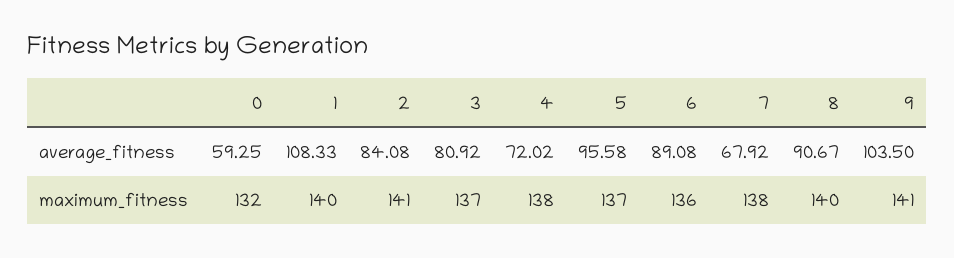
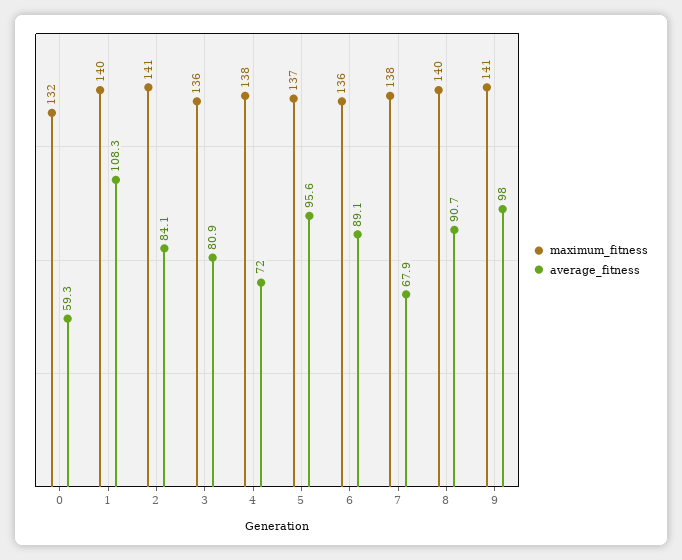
  {
    "average_fitness": {
      "0": 59.25,
      "1": 108.33,
      "2": 84.08,
      "3": 80.92,
      "4": 72.02,
      "5": 95.58,
      "6": 89.08,
      "7": 67.92,
      "8": 90.67,
-     "9": 103.5
+     "9": 98
    },
    "maximum_fitness": {
      "0": 132,
      "1": 140,
      "2": 141,
-     "3": 137,
+     "3": 136,
      "4": 138,
      "5": 137,
      "6": 136,
      "7": 138,
      "8": 140,
      "9": 141
    }
  }

